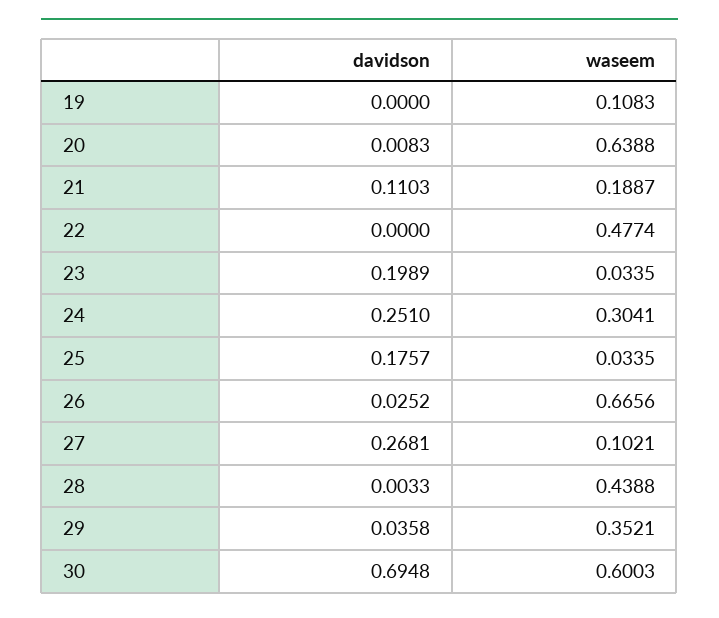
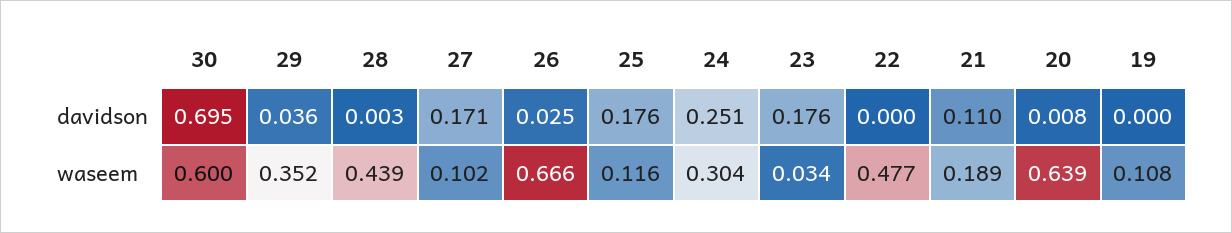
  {
    "davidson": {
      "19": 0,
      "20": 0.0083,
      "21": 0.1103,
      "22": 0,
-     "23": 0.1989,
+     "23": 0.176,
      "24": 0.251,
      "25": 0.1757,
      "26": 0.0252,
-     "27": 0.2681,
+     "27": 0.171,
      "28": 0.0033,
      "29": 0.0358,
      "30": 0.6948
    },
    "waseem": {
      "19": 0.1083,
      "20": 0.6388,
      "21": 0.1887,
      "22": 0.4774,
      "23": 0.0335,
      "24": 0.3041,
-     "25": 0.0335,
+     "25": 0.116,
      "26": 0.6656,
      "27": 0.1021,
      "28": 0.4388,
      "29": 0.3521,
      "30": 0.6003
    }
  }

